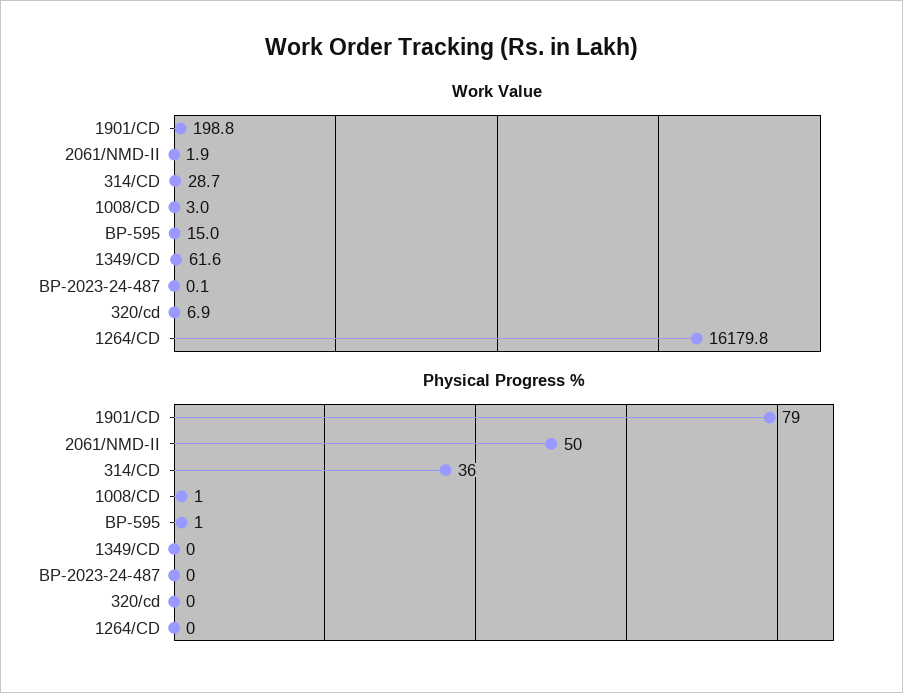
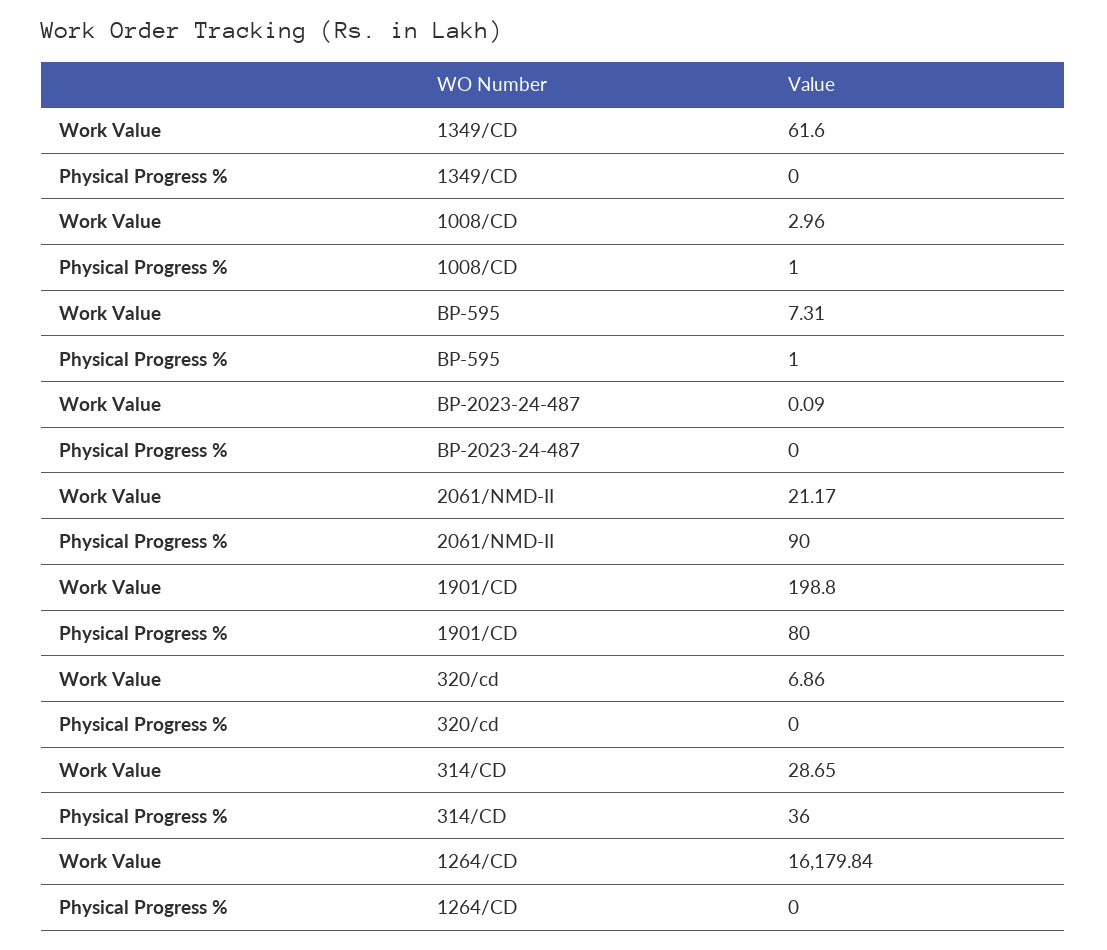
  {
    "Work Value": {
      "1901/CD": 198.8,
-     "2061/NMD-II": 1.9,
+     "2061/NMD-II": 21.17,
      "314/CD": 28.65,
      "1008/CD": 2.96,
-     "BP-595": 15,
+     "BP-595": 7.31,
      "1349/CD": 61.6,
      "BP-2023-24-487": 0.09,
      "320/cd": 6.86,
      "1264/CD": 16179.84
    },
    "Physical Progress %": {
-     "1901/CD": 79,
+     "1901/CD": 80,
-     "2061/NMD-II": 50,
+     "2061/NMD-II": 90,
      "314/CD": 36,
      "1008/CD": 1,
      "BP-595": 1,
      "1349/CD": 0,
      "BP-2023-24-487": 0,
      "320/cd": 0,
      "1264/CD": 0
    }
  }

